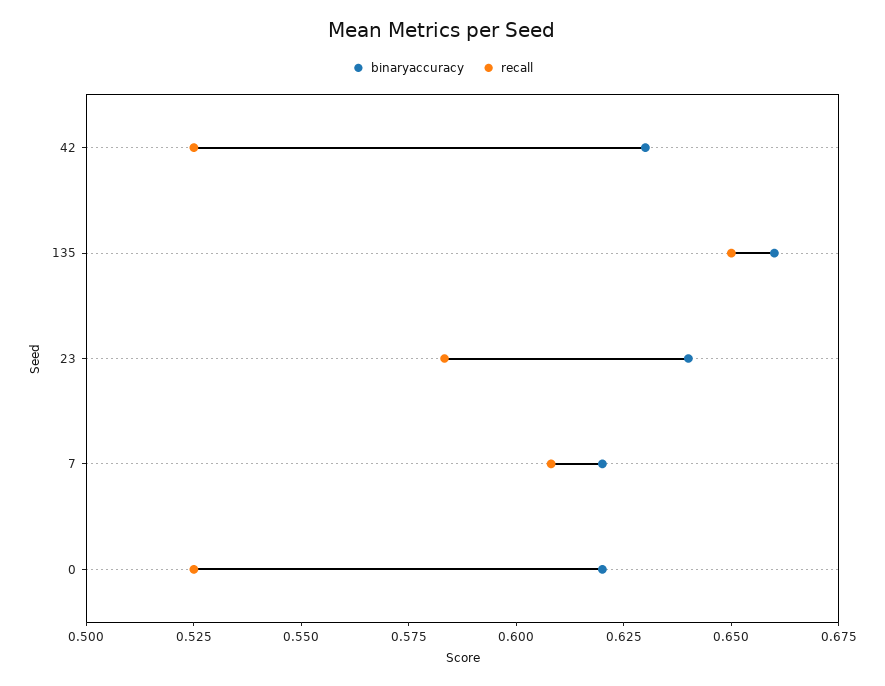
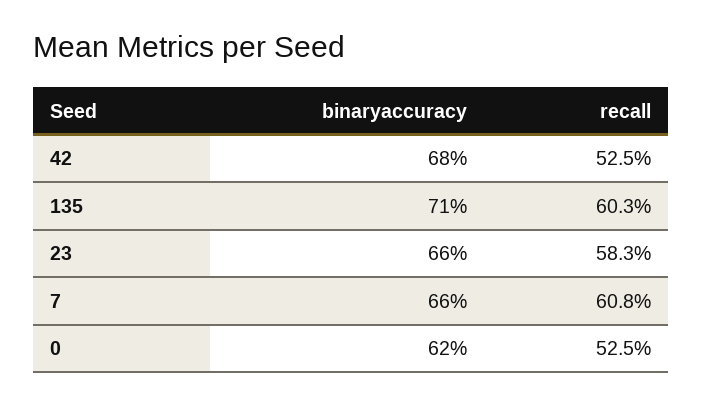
  {
    "binaryaccuracy": {
-     "42": 0.63,
+     "42": 0.68,
-     "135": 0.66,
+     "135": 0.71,
-     "23": 0.64,
+     "23": 0.66,
-     "7": 0.62,
+     "7": 0.66,
      "0": 0.62
    },
    "recall": {
      "42": 0.525,
-     "135": 0.65,
+     "135": 0.603,
      "23": 0.583,
      "7": 0.608,
      "0": 0.525
    }
  }

